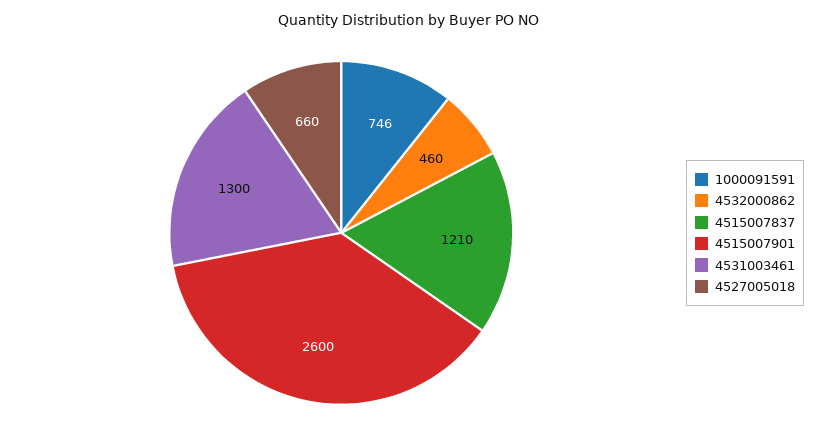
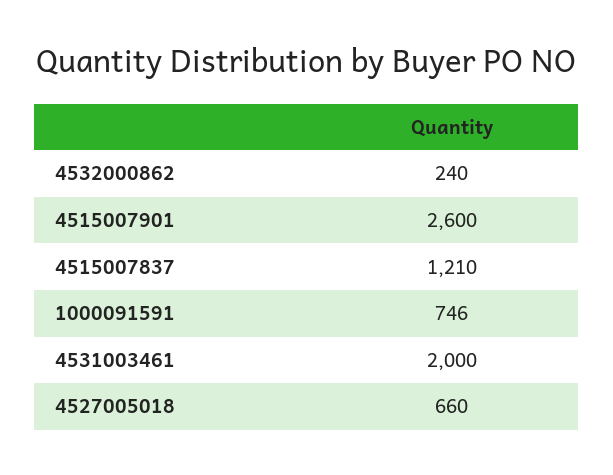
  {
    "1000091591": 746,
-   "4532000862": 460,
+   "4532000862": 240,
    "4515007837": 1210,
    "4515007901": 2600,
-   "4531003461": 1300,
+   "4531003461": 2000,
    "4527005018": 660
  }

